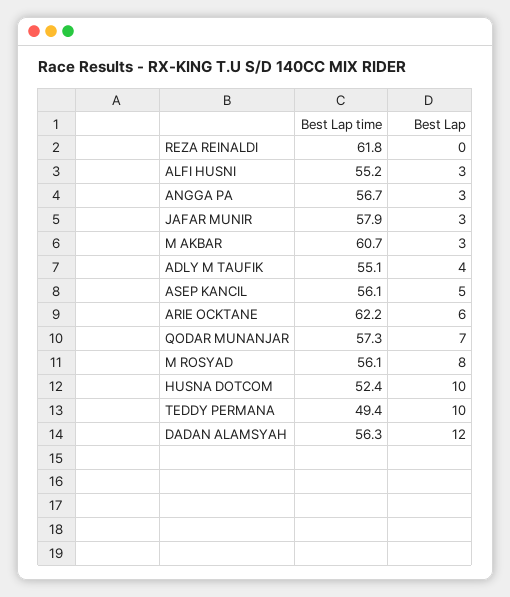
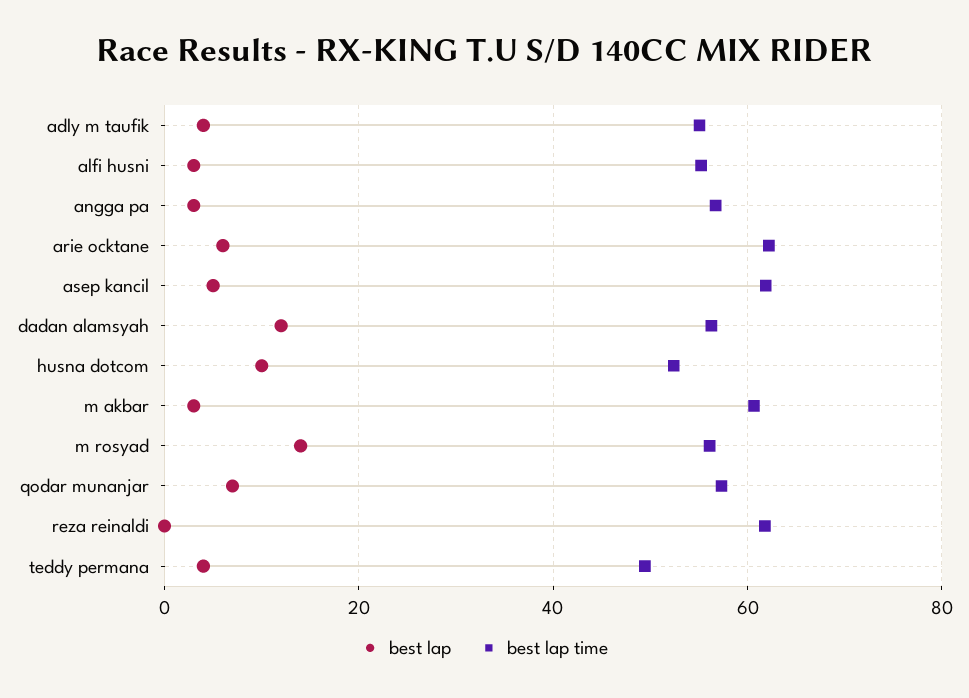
  {
    "Best Lap time": {
      "REZA REINALDI": 61.8,
      "ALFI HUSNI": 55.2,
      "ANGGA PA": 56.7,
-     "JAFAR MUNIR": 57.9,
      "M AKBAR": 60.7,
      "ADLY M TAUFIK": 55.1,
-     "ASEP KANCIL": 56.1,
+     "ASEP KANCIL": 62,
      "ARIE OCKTANE": 62.2,
      "QODAR MUNANJAR": 57.3,
      "M ROSYAD": 56.1,
      "HUSNA DOTCOM": 52.4,
      "TEDDY PERMANA": 49.4,
      "DADAN ALAMSYAH": 56.3
    },
    "Best Lap": {
      "REZA REINALDI": 0,
      "ALFI HUSNI": 3,
      "ANGGA PA": 3,
-     "JAFAR MUNIR": 3,
      "M AKBAR": 3,
      "ADLY M TAUFIK": 4,
      "ASEP KANCIL": 5,
      "ARIE OCKTANE": 6,
      "QODAR MUNANJAR": 7,
-     "M ROSYAD": 8,
+     "M ROSYAD": 14,
      "HUSNA DOTCOM": 10,
-     "TEDDY PERMANA": 10,
+     "TEDDY PERMANA": 4,
      "DADAN ALAMSYAH": 12
    }
  }

